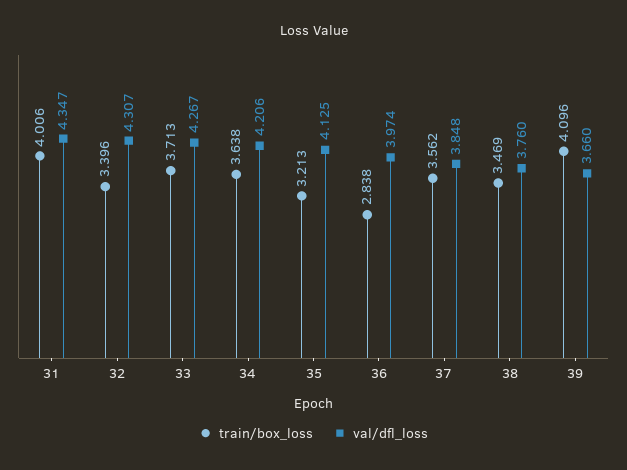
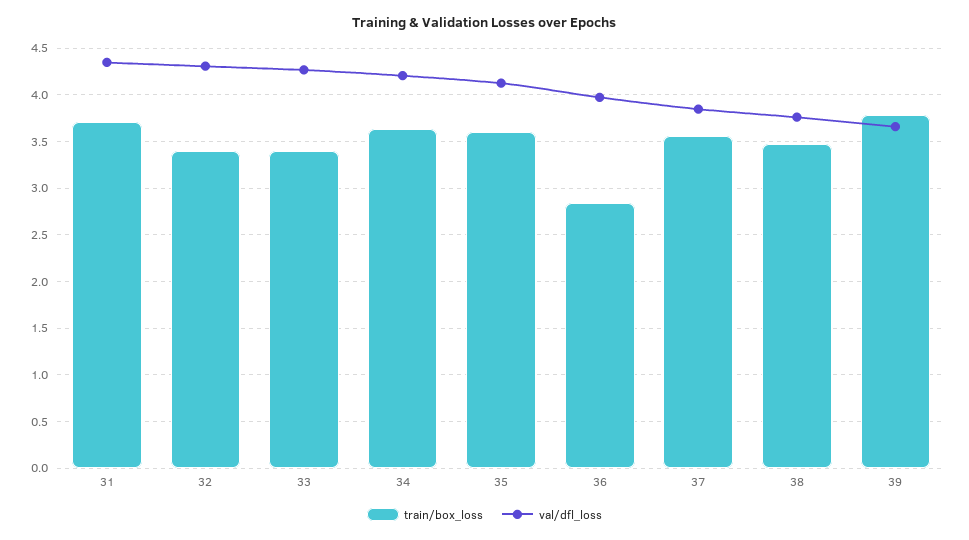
  {
    "train/box_loss": {
-     "31": 4.006,
+     "31": 3.7,
      "32": 3.396,
-     "33": 3.713,
+     "33": 3.4,
      "34": 3.638,
-     "35": 3.213,
+     "35": 3.6,
      "36": 2.838,
      "37": 3.562,
      "38": 3.469,
-     "39": 4.096
+     "39": 3.8
    },
    "val/dfl_loss": {
      "31": 4.347,
      "32": 4.307,
      "33": 4.267,
      "34": 4.206,
      "35": 4.125,
      "36": 3.974,
      "37": 3.848,
      "38": 3.76,
      "39": 3.66
    }
  }

